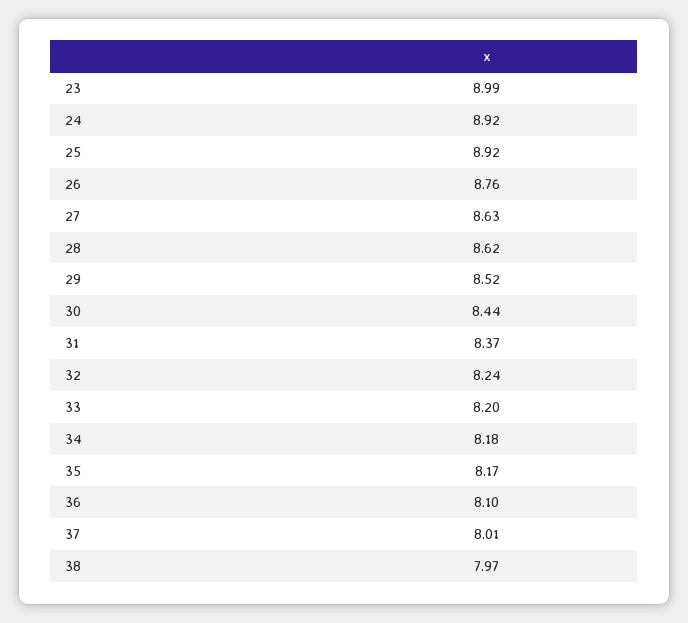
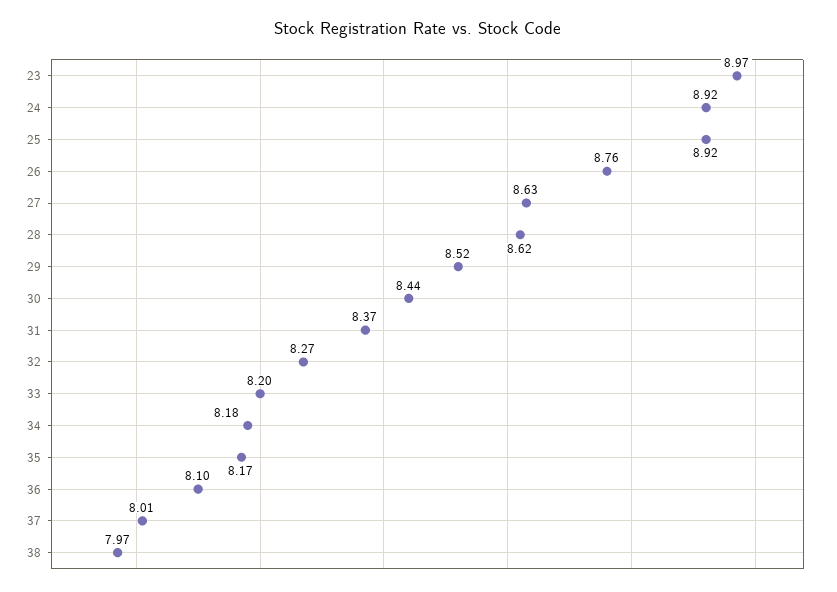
  {
-   "23": 8.99,
+   "23": 8.97,
    "24": 8.92,
    "25": 8.92,
    "26": 8.76,
    "27": 8.63,
    "28": 8.62,
    "29": 8.52,
    "30": 8.44,
    "31": 8.37,
-   "32": 8.24,
+   "32": 8.27,
    "33": 8.2,
    "34": 8.18,
    "35": 8.17,
    "36": 8.1,
    "37": 8.01,
    "38": 7.97
  }

